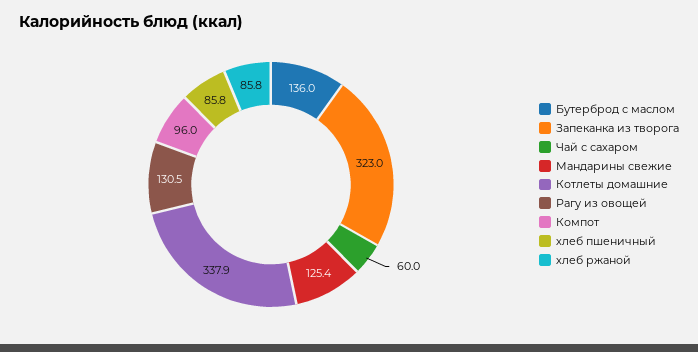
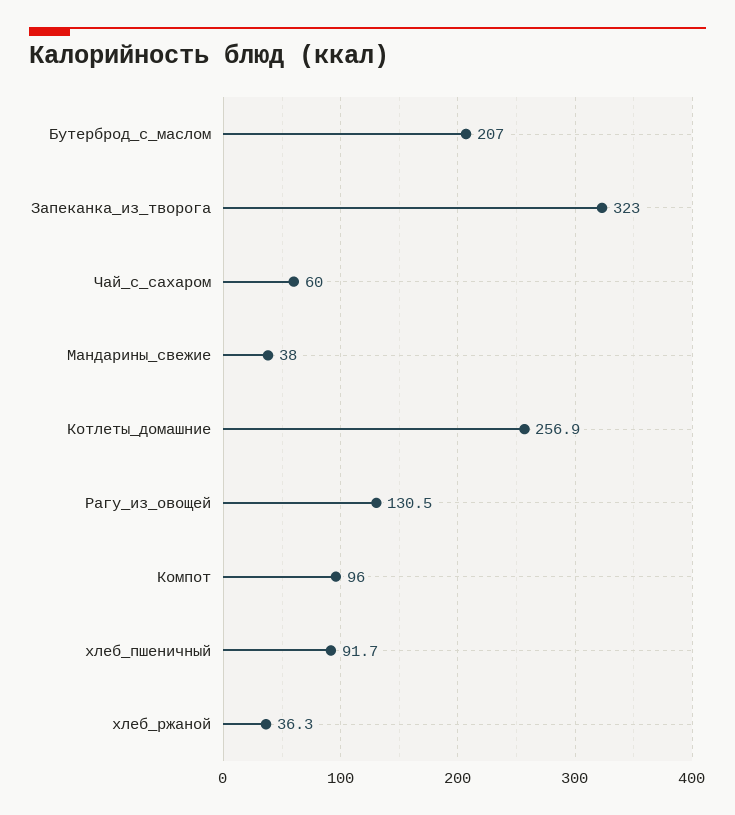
  {
-   "Бутерброд с маслом": 136,
+   "Бутерброд с маслом": 207,
    "Запеканка из творога": 323,
    "Чай с сахаром": 60,
-   "Мандарины свежие": 125.4,
+   "Мандарины свежие": 38,
-   "Котлеты домашние": 337.9,
+   "Котлеты домашние": 256.9,
    "Рагу из овощей": 130.5,
    "Компот": 96,
-   "хлеб пшеничный": 85.8,
+   "хлеб пшеничный": 91.7,
-   "хлеб ржаной": 85.8
+   "хлеб ржаной": 36.3
  }

